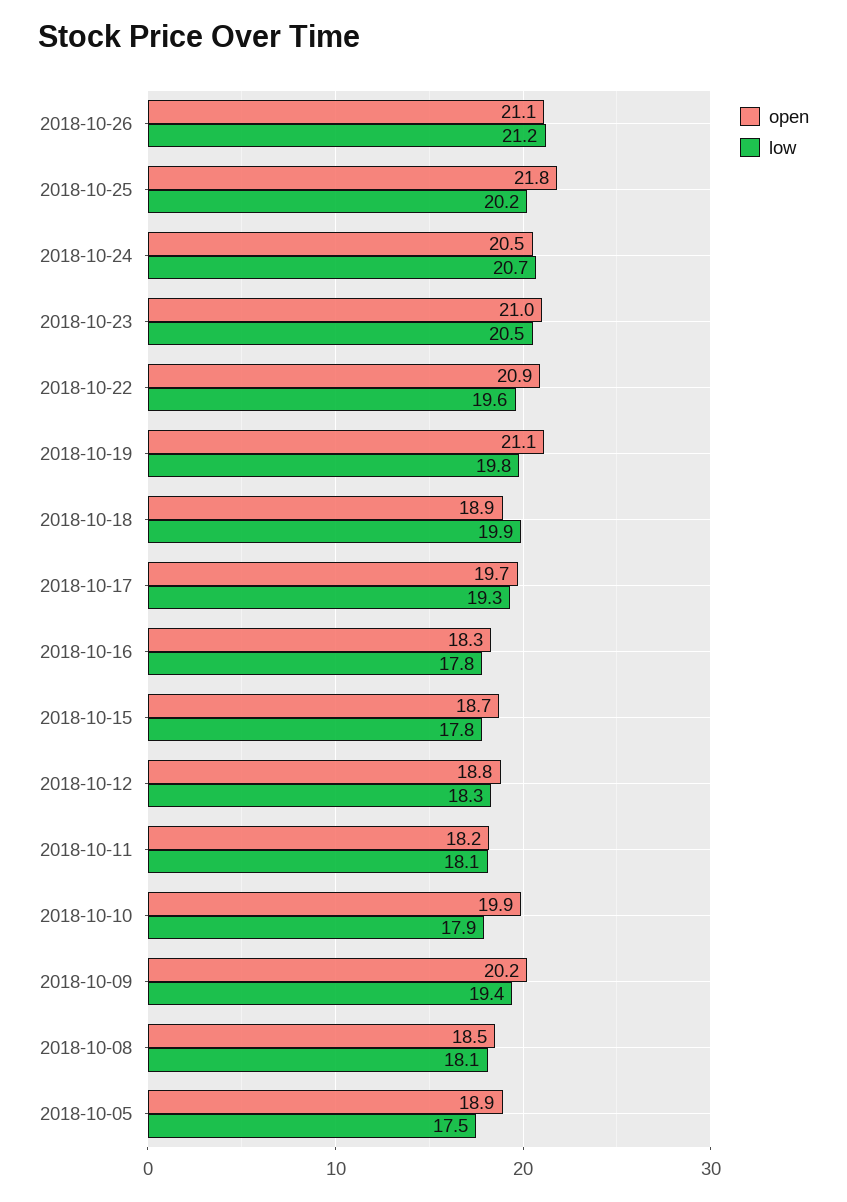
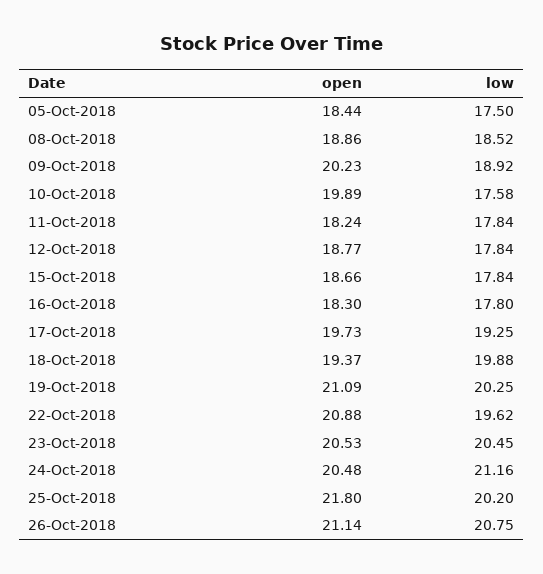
  {
    "open": {
      "2018-10-26": 21.14,
      "2018-10-25": 21.8,
      "2018-10-24": 20.48,
-     "2018-10-23": 21,
+     "2018-10-23": 20.53,
      "2018-10-22": 20.88,
      "2018-10-19": 21.09,
-     "2018-10-18": 18.9,
+     "2018-10-18": 19.37,
      "2018-10-17": 19.73,
      "2018-10-16": 18.3,
      "2018-10-15": 18.66,
      "2018-10-12": 18.77,
      "2018-10-11": 18.24,
      "2018-10-10": 19.89,
      "2018-10-09": 20.23,
-     "2018-10-08": 18.5,
+     "2018-10-08": 18.86,
-     "2018-10-05": 18.9
+     "2018-10-05": 18.44
    },
    "low": {
-     "2018-10-26": 21.2,
+     "2018-10-26": 20.75,
      "2018-10-25": 20.2,
-     "2018-10-24": 20.7,
+     "2018-10-24": 21.16,
      "2018-10-23": 20.45,
      "2018-10-22": 19.62,
-     "2018-10-19": 19.8,
+     "2018-10-19": 20.25,
      "2018-10-18": 19.88,
      "2018-10-17": 19.25,
      "2018-10-16": 17.8,
      "2018-10-15": 17.84,
-     "2018-10-12": 18.3,
+     "2018-10-12": 17.84,
-     "2018-10-11": 18.1,
+     "2018-10-11": 17.84,
-     "2018-10-10": 17.9,
+     "2018-10-10": 17.58,
-     "2018-10-09": 19.4,
+     "2018-10-09": 18.92,
-     "2018-10-08": 18.1,
+     "2018-10-08": 18.52,
      "2018-10-05": 17.5
    }
  }

